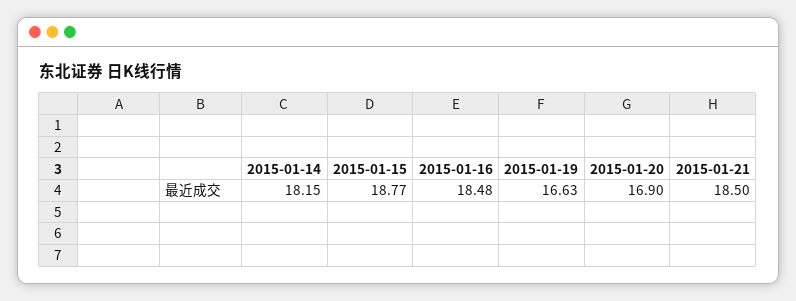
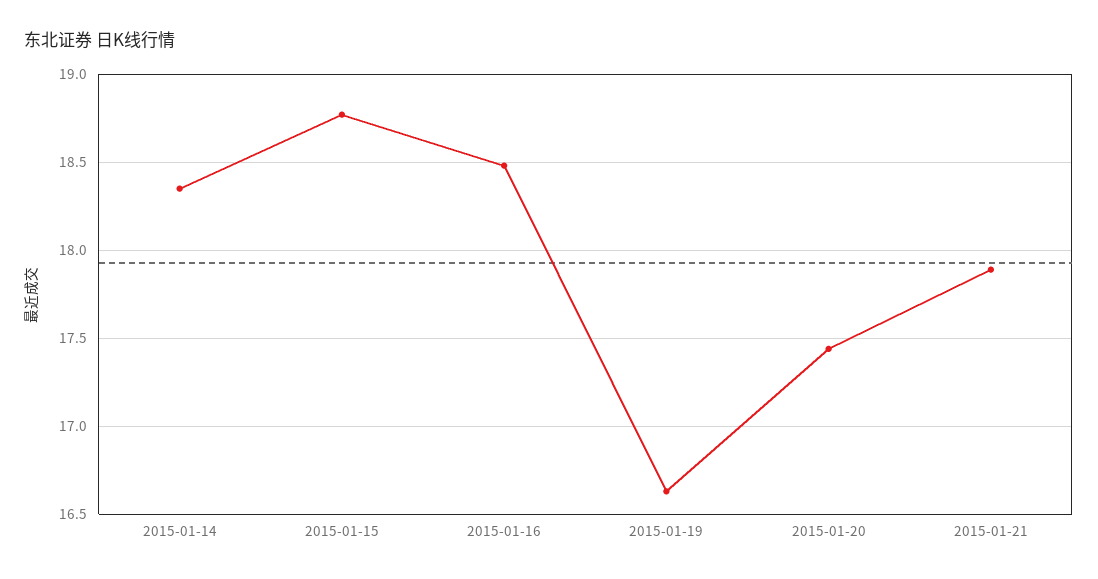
  {
-   "2015-01-14": 18.15,
+   "2015-01-14": 18.35,
    "2015-01-15": 18.77,
    "2015-01-16": 18.48,
    "2015-01-19": 16.63,
-   "2015-01-20": 16.9,
+   "2015-01-20": 17.45,
-   "2015-01-21": 18.5
+   "2015-01-21": 17.9
  }

